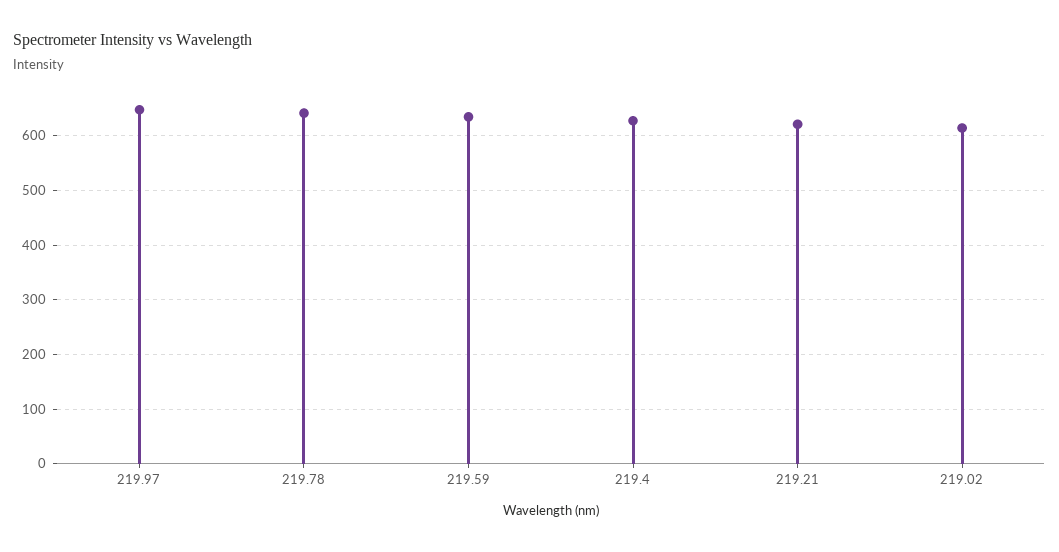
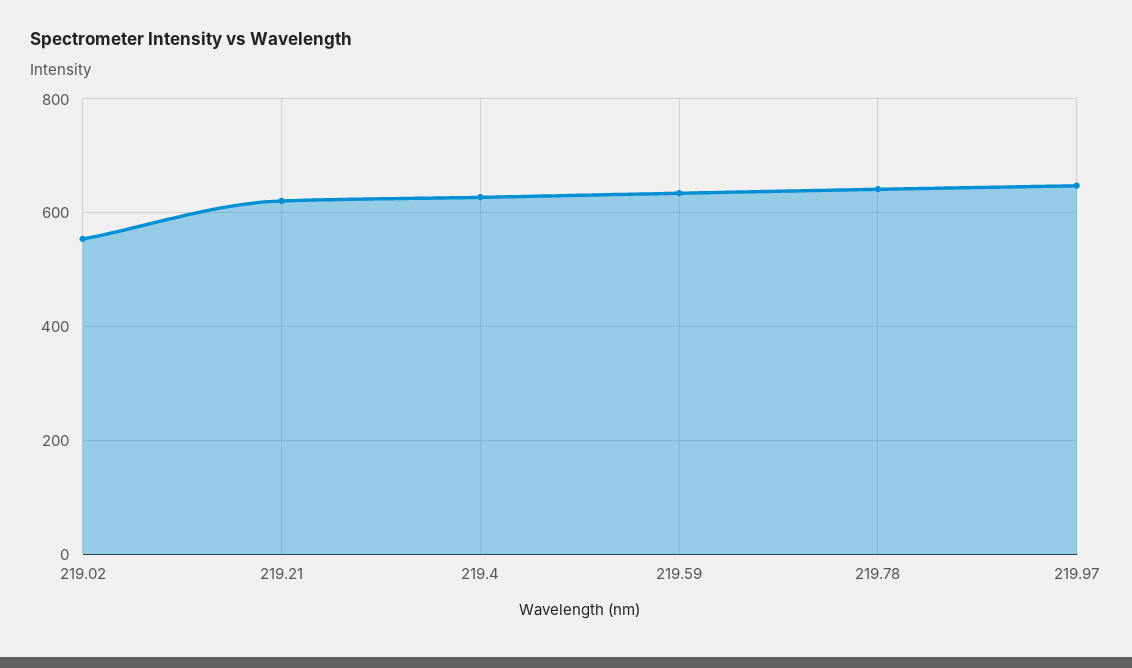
  {
    "219.97": 640,
    "219.78": 640,
    "219.59": 640,
    "219.4": 620,
    "219.21": 620,
-   "219.02": 620
+   "219.02": 560
  }

